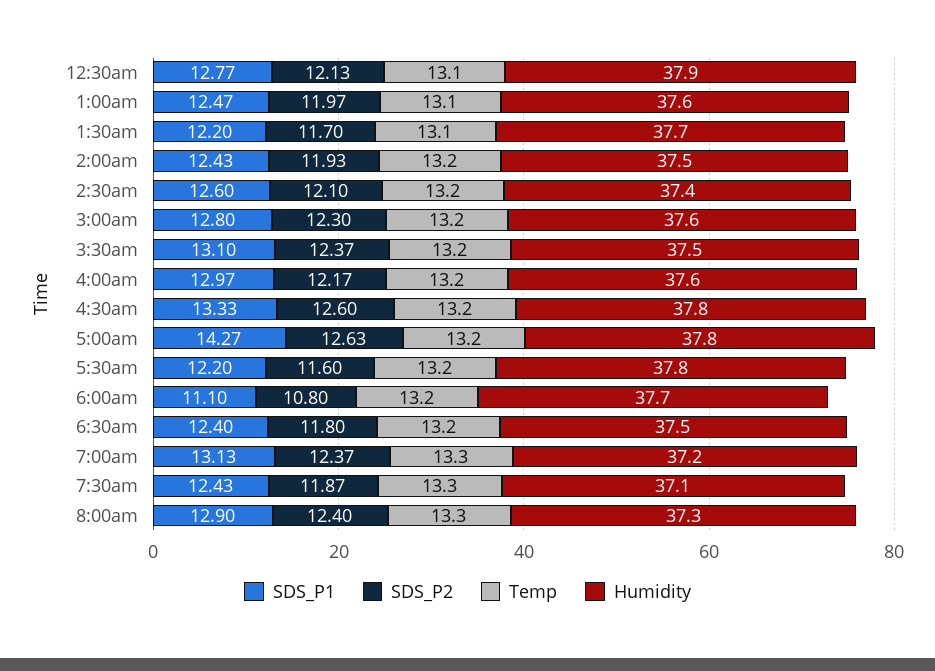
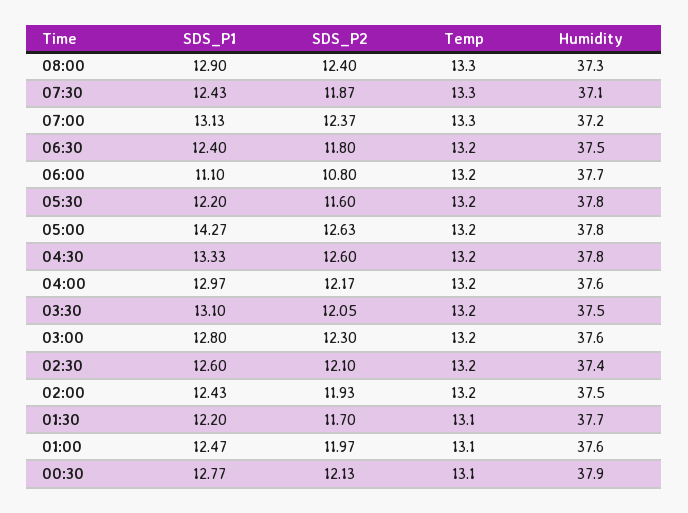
  {
    "SDS_P1": {
      "12:30am": 12.77,
      "1:00am": 12.47,
      "1:30am": 12.2,
      "2:00am": 12.43,
      "2:30am": 12.6,
      "3:00am": 12.8,
      "3:30am": 13.1,
      "4:00am": 12.97,
      "4:30am": 13.33,
      "5:00am": 14.27,
      "5:30am": 12.2,
      "6:00am": 11.1,
      "6:30am": 12.4,
      "7:00am": 13.13,
      "7:30am": 12.43,
      "8:00am": 12.9
    },
    "SDS_P2": {
      "12:30am": 12.13,
      "1:00am": 11.97,
      "1:30am": 11.7,
      "2:00am": 11.93,
      "2:30am": 12.1,
      "3:00am": 12.3,
-     "3:30am": 12.37,
+     "3:30am": 12.05,
      "4:00am": 12.17,
      "4:30am": 12.6,
      "5:00am": 12.63,
      "5:30am": 11.6,
      "6:00am": 10.8,
      "6:30am": 11.8,
      "7:00am": 12.37,
      "7:30am": 11.87,
      "8:00am": 12.4
    },
    "Temp": {
      "12:30am": 13.1,
      "1:00am": 13.1,
      "1:30am": 13.1,
      "2:00am": 13.2,
      "2:30am": 13.2,
      "3:00am": 13.2,
      "3:30am": 13.2,
      "4:00am": 13.2,
      "4:30am": 13.2,
      "5:00am": 13.2,
      "5:30am": 13.2,
      "6:00am": 13.2,
      "6:30am": 13.2,
      "7:00am": 13.3,
      "7:30am": 13.3,
      "8:00am": 13.3
    },
    "Humidity": {
      "12:30am": 37.9,
      "1:00am": 37.6,
      "1:30am": 37.7,
      "2:00am": 37.5,
      "2:30am": 37.4,
      "3:00am": 37.6,
      "3:30am": 37.5,
      "4:00am": 37.6,
      "4:30am": 37.8,
      "5:00am": 37.8,
      "5:30am": 37.8,
      "6:00am": 37.7,
      "6:30am": 37.5,
      "7:00am": 37.2,
      "7:30am": 37.1,
      "8:00am": 37.3
    }
  }

